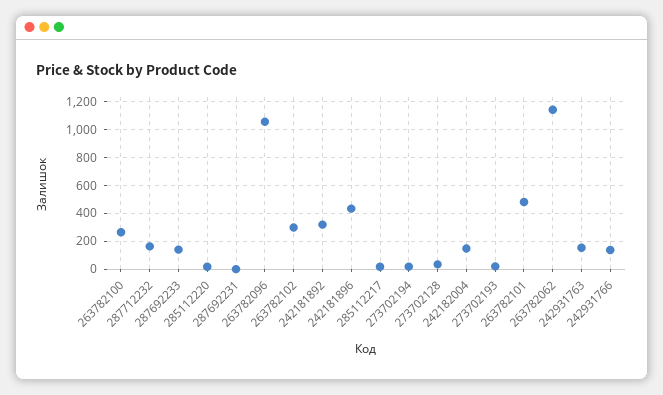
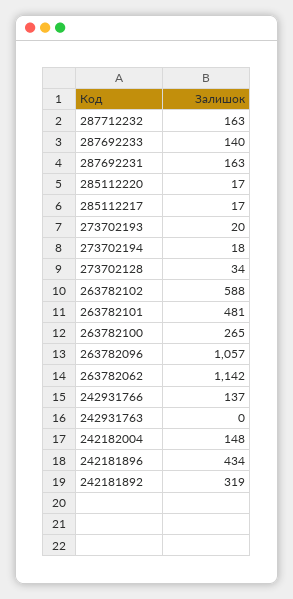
  {
    "263782100": 265,
    "287712232": 163,
    "287692233": 140,
    "285112220": 17,
-   "287692231": 0,
+   "287692231": 163,
    "263782096": 1057,
-   "263782102": 300,
+   "263782102": 588,
    "242181892": 319,
    "242181896": 434,
    "285112217": 17,
    "273702194": 18,
    "273702128": 34,
    "242182004": 148,
    "273702193": 20,
    "263782101": 481,
    "263782062": 1142,
-   "242931763": 150,
+   "242931763": 0,
    "242931766": 137
  }

